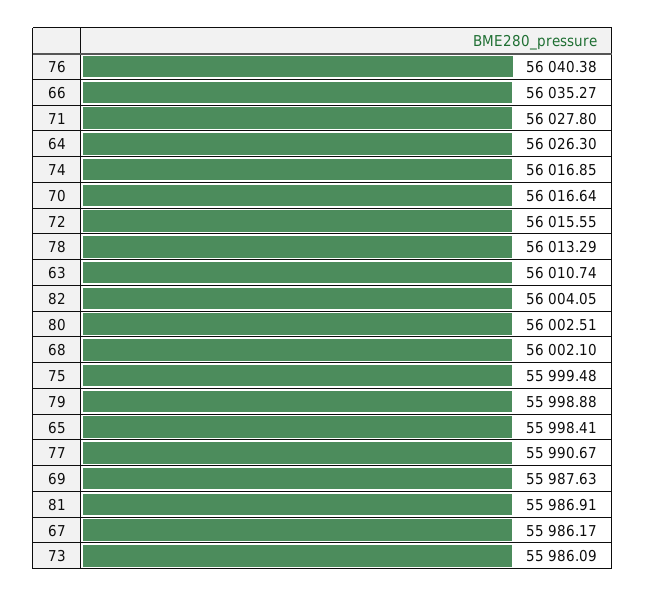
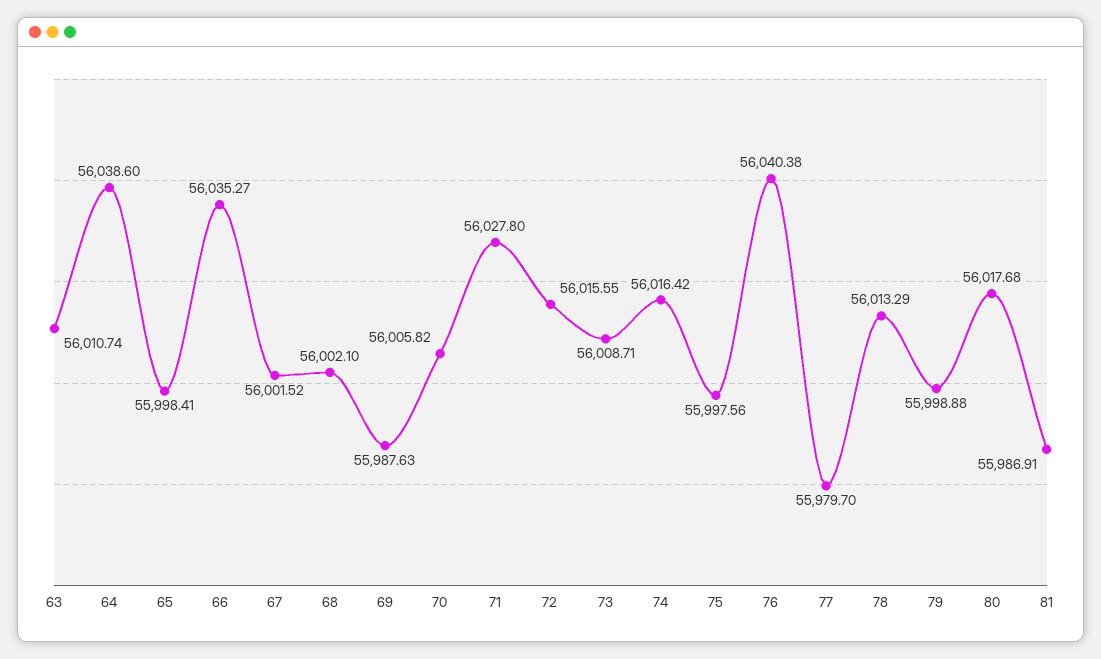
  {
    "76": 56040.38,
    "66": 56035.27,
    "71": 56027.8,
-   "64": 56026.3,
+   "64": 56038.6,
-   "74": 56016.85,
+   "74": 56016.42,
-   "70": 56016.64,
+   "70": 56005.82,
    "72": 56015.55,
    "78": 56013.29,
    "63": 56010.74,
-   "82": 56004.05,
-   "80": 56002.51,
+   "80": 56017.68,
    "68": 56002.1,
-   "75": 55999.48,
+   "75": 55997.56,
    "79": 55998.88,
    "65": 55998.41,
-   "77": 55990.67,
+   "77": 55979.7,
    "69": 55987.63,
    "81": 55986.91,
-   "67": 55986.17,
+   "67": 56001.52,
-   "73": 55986.09
+   "73": 56008.71
  }

